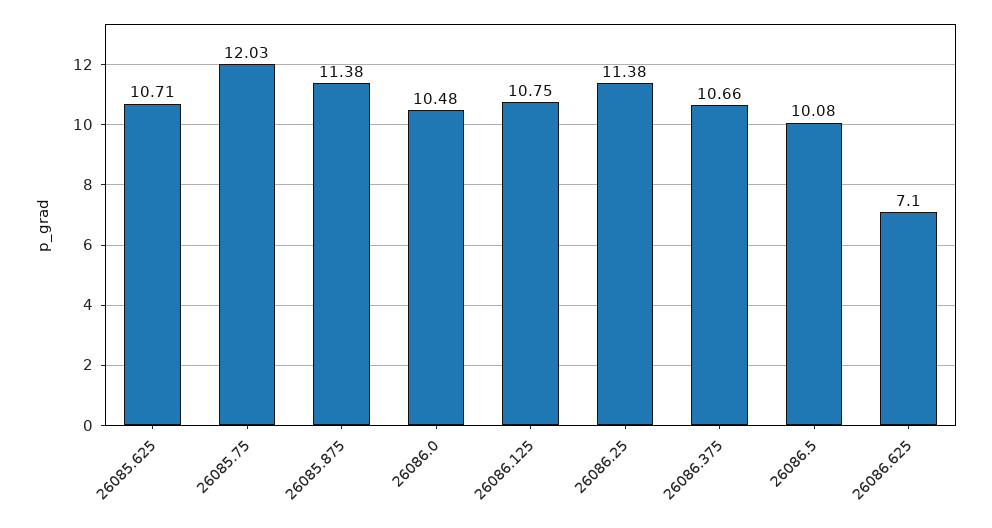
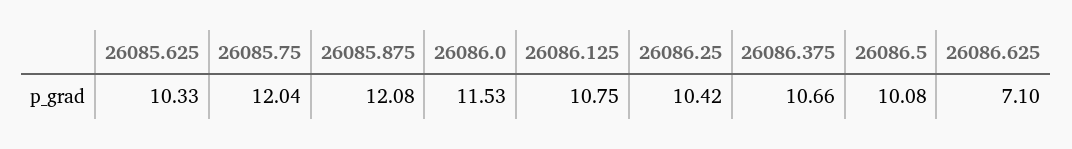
  {
-   "26085.625": 10.71,
+   "26085.625": 10.33,
-   "26085.75": 12.03,
+   "26085.75": 12.04,
-   "26085.875": 11.38,
+   "26085.875": 12.08,
-   "26086.0": 10.48,
+   "26086.0": 11.53,
    "26086.125": 10.75,
-   "26086.25": 11.38,
+   "26086.25": 10.42,
    "26086.375": 10.66,
    "26086.5": 10.08,
    "26086.625": 7.1
  }

